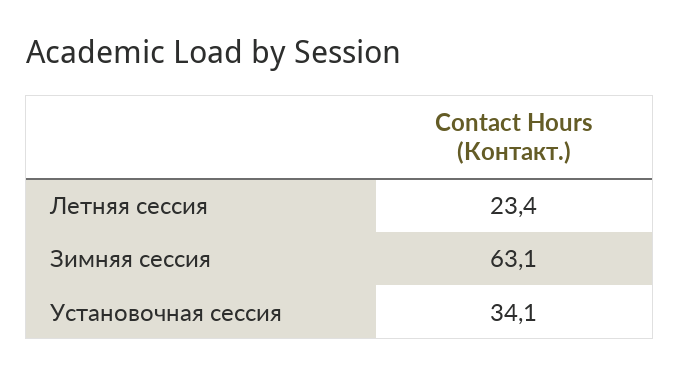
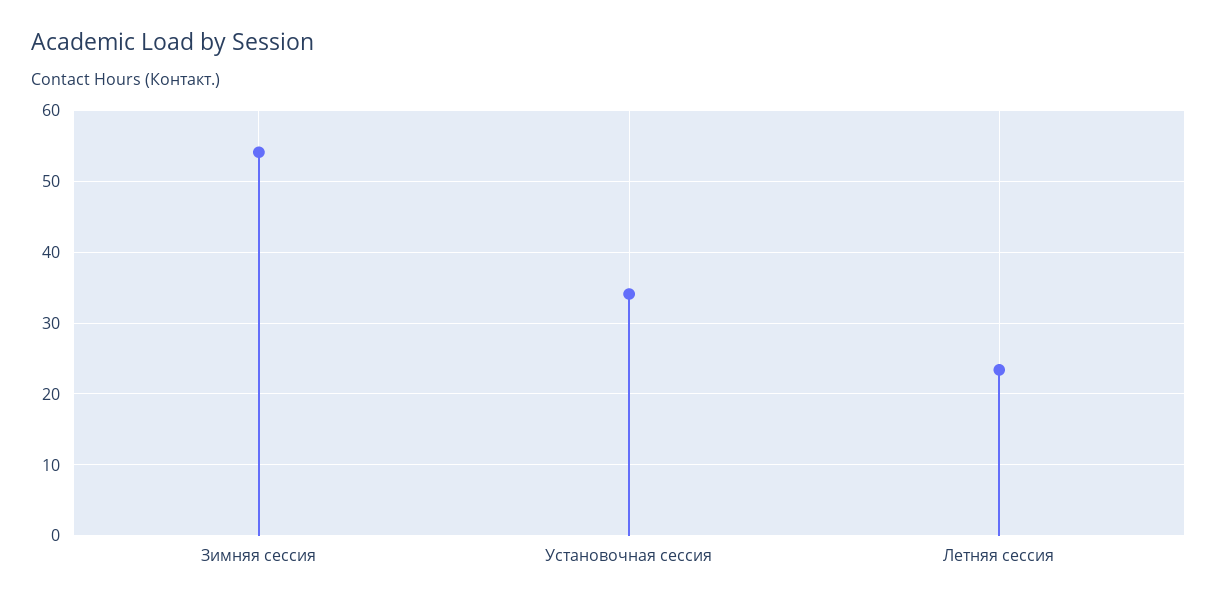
  {
    "Летняя сессия": 23.4,
-   "Зимняя сессия": 63.1,
+   "Зимняя сессия": 54,
    "Установочная сессия": 34.1
  }

